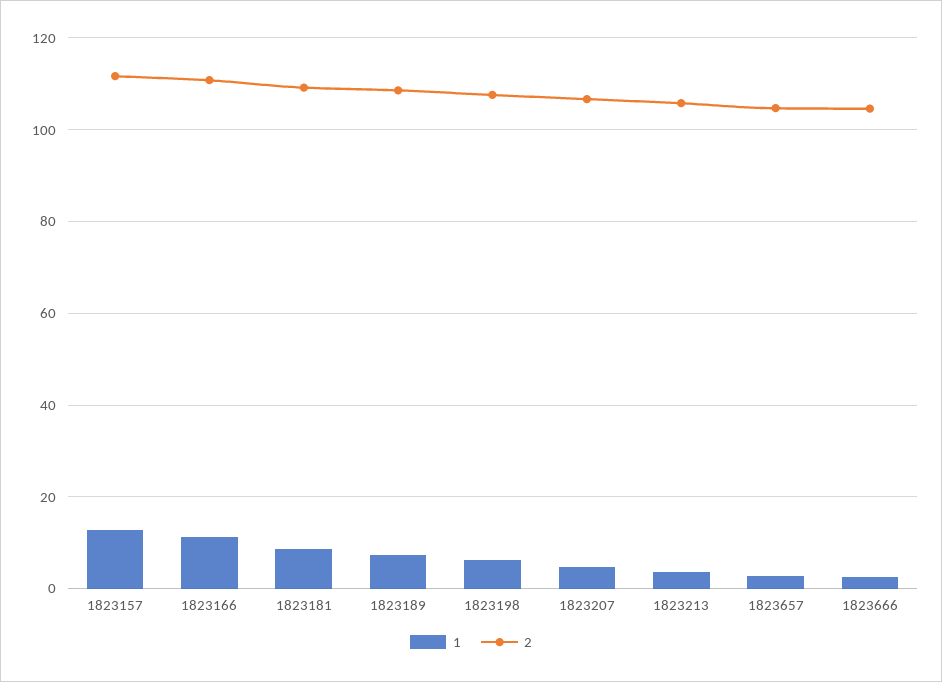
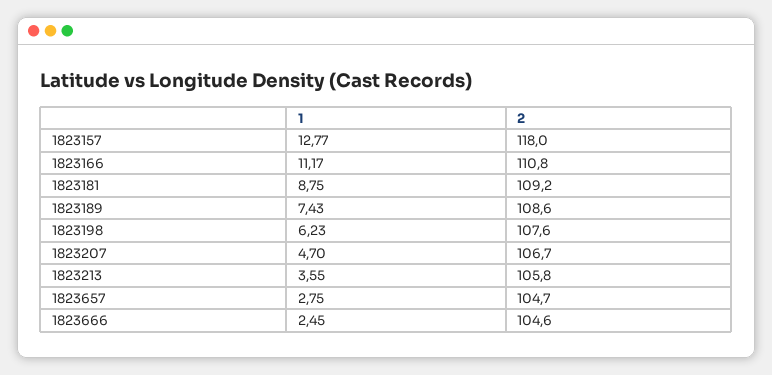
  {
    "1": {
      "1823157": 12.77,
      "1823166": 11.17,
      "1823181": 8.75,
      "1823189": 7.43,
      "1823198": 6.23,
      "1823207": 4.7,
      "1823213": 3.55,
      "1823657": 2.75,
      "1823666": 2.45
    },
    "2": {
-     "1823157": 112,
+     "1823157": 118,
      "1823166": 110.8,
      "1823181": 109.2,
      "1823189": 108.6,
      "1823198": 107.6,
      "1823207": 106.7,
      "1823213": 105.8,
      "1823657": 104.7,
      "1823666": 104.6
    }
  }

